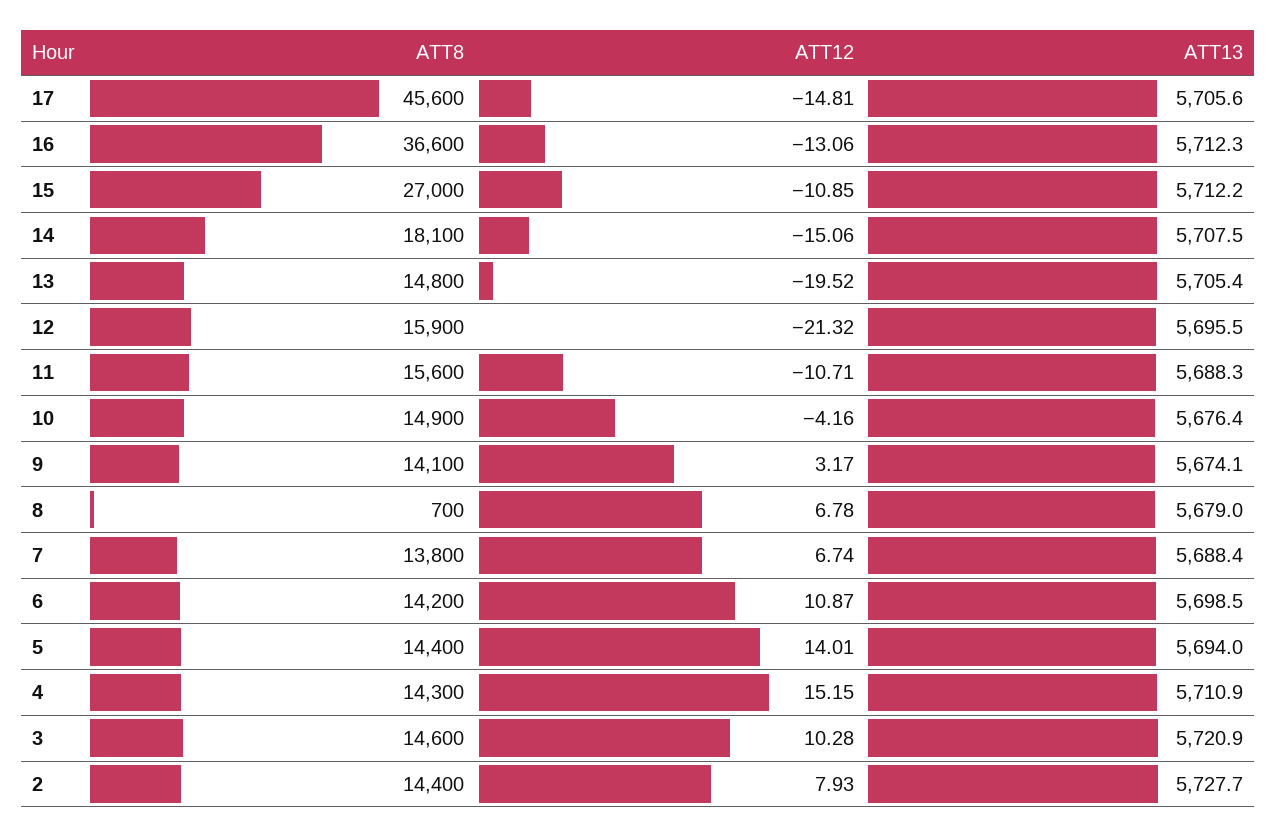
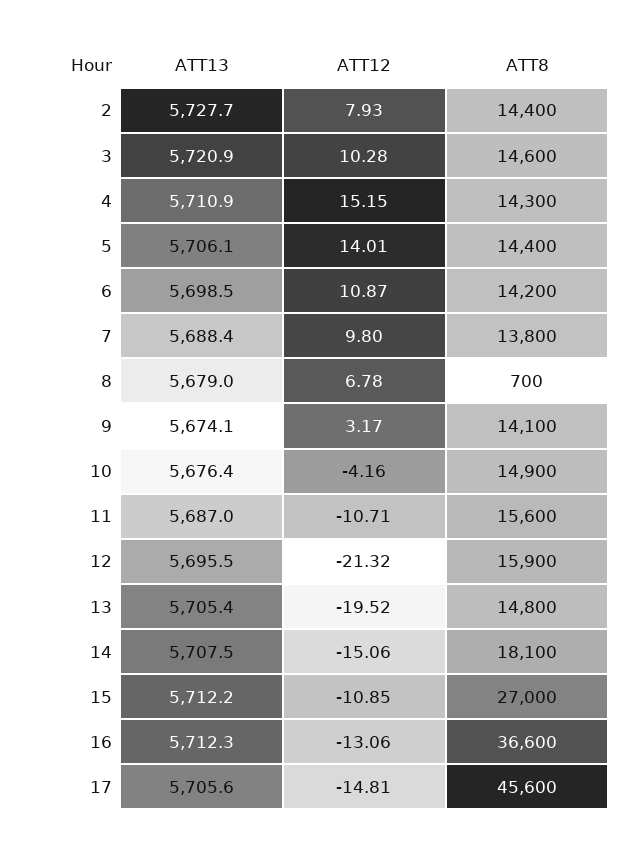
  {
    "ATT8": {
      "17": 45600,
      "16": 36600,
      "15": 27000,
      "14": 18100,
      "13": 14800,
      "12": 15900,
      "11": 15600,
      "10": 14900,
      "9": 14100,
      "8": 700,
      "7": 13800,
      "6": 14200,
      "5": 14400,
      "4": 14300,
      "3": 14600,
      "2": 14400
    },
    "ATT12": {
      "17": -14.81,
      "16": -13.06,
      "15": -10.85,
      "14": -15.06,
      "13": -19.52,
      "12": -21.32,
      "11": -10.71,
      "10": -4.16,
      "9": 3.17,
      "8": 6.78,
-     "7": 6.74,
+     "7": 9.8,
      "6": 10.87,
      "5": 14.01,
      "4": 15.15,
      "3": 10.28,
      "2": 7.93
    },
    "ATT13": {
      "17": 5705.6,
      "16": 5712.3,
      "15": 5712.2,
      "14": 5707.5,
      "13": 5705.4,
      "12": 5695.5,
-     "11": 5688.3,
+     "11": 5687,
      "10": 5676.4,
      "9": 5674.1,
      "8": 5679,
      "7": 5688.4,
      "6": 5698.5,
-     "5": 5694,
+     "5": 5706.1,
      "4": 5710.9,
      "3": 5720.9,
      "2": 5727.7
    }
  }

